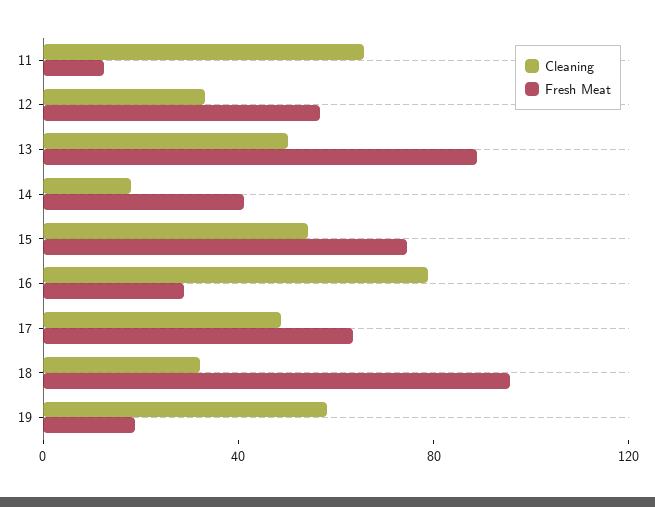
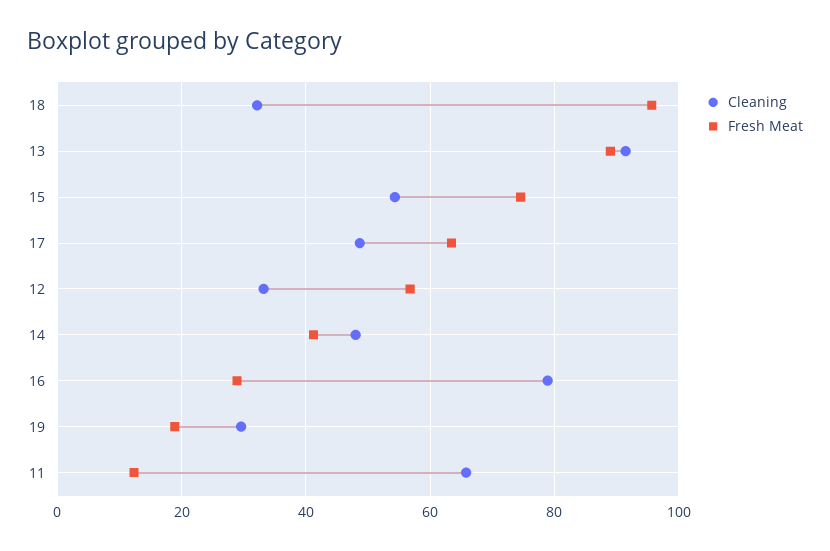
  {
    "Cleaning": {
      "11": 66,
      "12": 34,
-     "13": 50,
+     "13": 92,
-     "14": 20,
+     "14": 48,
      "15": 54,
      "16": 78,
      "17": 48,
      "18": 32,
-     "19": 60
+     "19": 30
    },
    "Fresh Meat": {
      "11": 12,
      "12": 56,
      "13": 90,
      "14": 42,
      "15": 74,
      "16": 28,
      "17": 64,
      "18": 96,
      "19": 18
    }
  }

